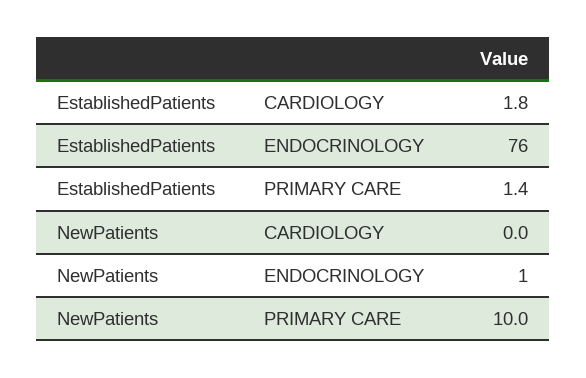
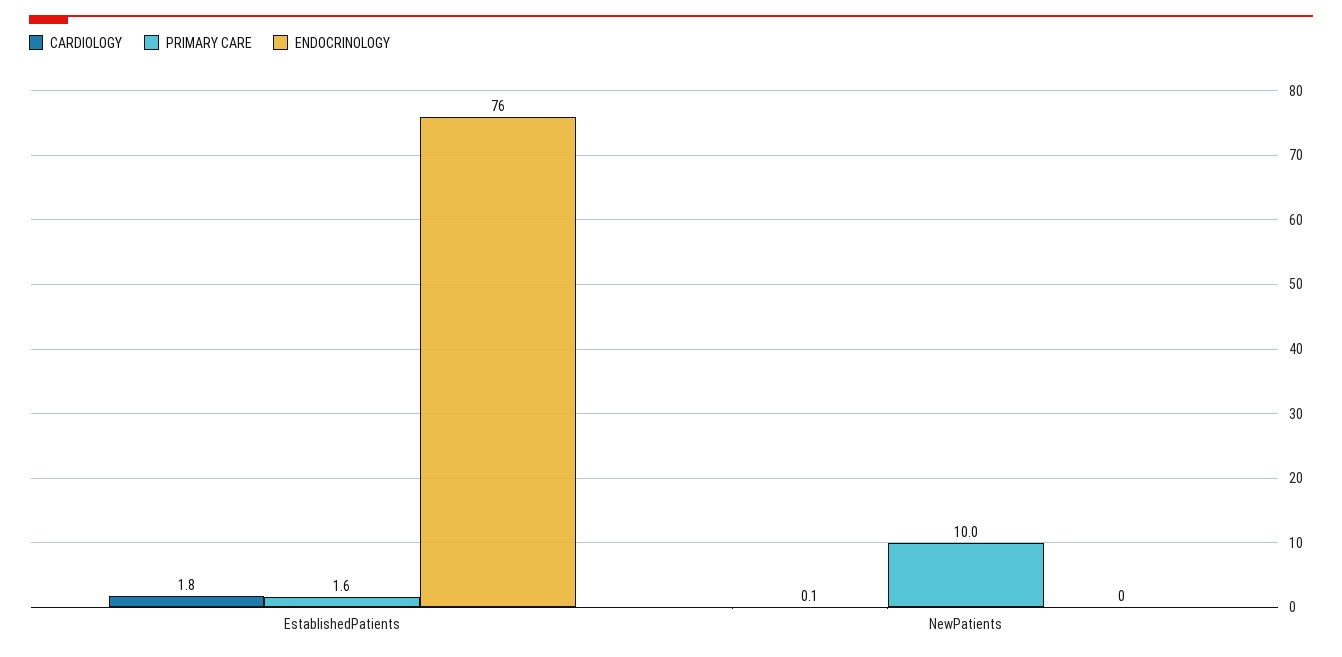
  {
    "CARDIOLOGY": {
      "EstablishedPatients": 1.8,
-     "NewPatients": 0
+     "NewPatients": 0.1
    },
    "ENDOCRINOLOGY": {
      "EstablishedPatients": 76,
-     "NewPatients": 1
+     "NewPatients": 0
    },
    "PRIMARY CARE": {
-     "EstablishedPatients": 1.4,
+     "EstablishedPatients": 1.6,
      "NewPatients": 10
    }
  }

